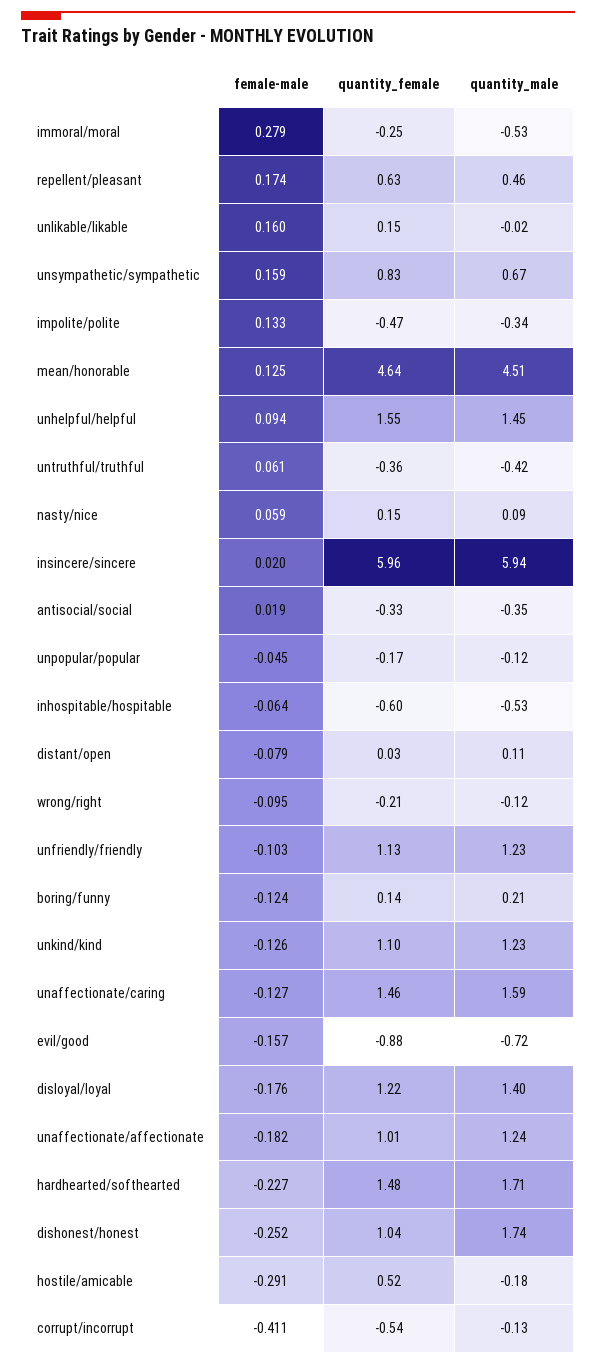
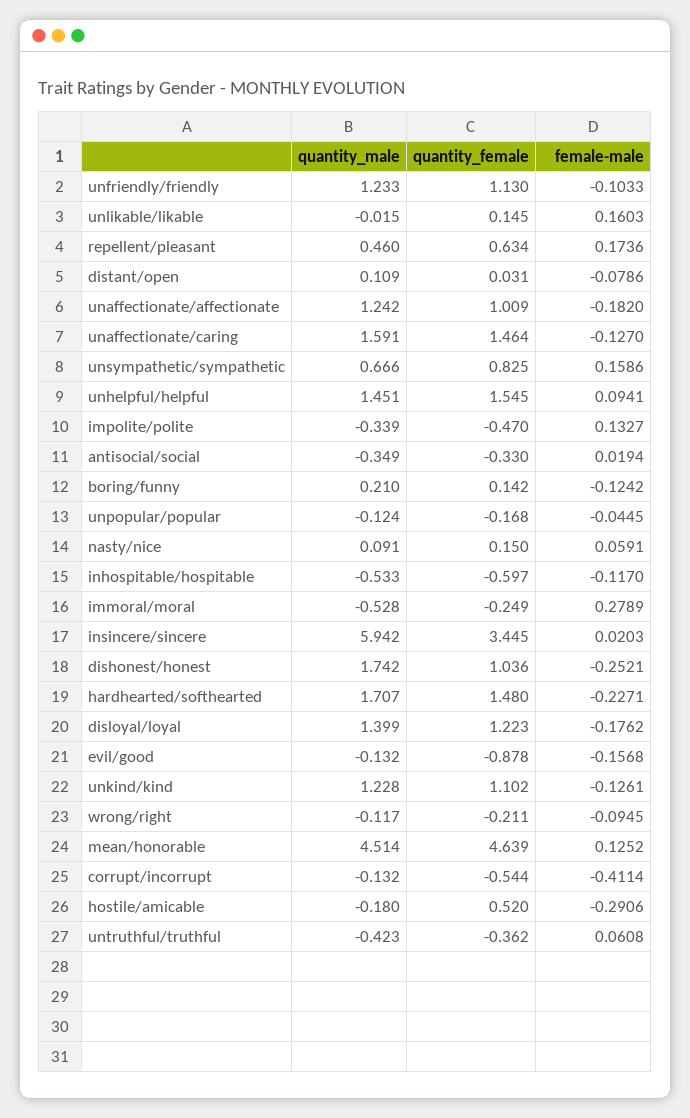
  {
    "female-male": {
      "immoral/moral": 0.2789,
      "repellent/pleasant": 0.1736,
      "unlikable/likable": 0.1603,
      "unsympathetic/sympathetic": 0.1586,
      "impolite/polite": 0.1327,
      "mean/honorable": 0.1252,
      "unhelpful/helpful": 0.0941,
      "untruthful/truthful": 0.0608,
      "nasty/nice": 0.0591,
      "insincere/sincere": 0.0203,
      "antisocial/social": 0.0194,
      "unpopular/popular": -0.0445,
-     "inhospitable/hospitable": -0.064,
+     "inhospitable/hospitable": -0.117,
      "distant/open": -0.0786,
      "wrong/right": -0.0945,
      "unfriendly/friendly": -0.1033,
      "boring/funny": -0.1242,
      "unkind/kind": -0.1261,
      "unaffectionate/caring": -0.127,
      "evil/good": -0.1568,
      "disloyal/loyal": -0.1762,
      "unaffectionate/affectionate": -0.182,
      "hardhearted/softhearted": -0.2271,
      "dishonest/honest": -0.2521,
      "hostile/amicable": -0.2906,
      "corrupt/incorrupt": -0.4114
    },
    "quantity_female": {
      "immoral/moral": -0.249,
      "repellent/pleasant": 0.634,
      "unlikable/likable": 0.145,
      "unsympathetic/sympathetic": 0.825,
      "impolite/polite": -0.47,
      "mean/honorable": 4.639,
      "unhelpful/helpful": 1.545,
      "untruthful/truthful": -0.362,
      "nasty/nice": 0.15,
-     "insincere/sincere": 5.96,
+     "insincere/sincere": 3.445,
      "antisocial/social": -0.33,
      "unpopular/popular": -0.168,
      "inhospitable/hospitable": -0.597,
      "distant/open": 0.031,
      "wrong/right": -0.211,
      "unfriendly/friendly": 1.13,
      "boring/funny": 0.142,
      "unkind/kind": 1.102,
      "unaffectionate/caring": 1.464,
      "evil/good": -0.878,
      "disloyal/loyal": 1.223,
      "unaffectionate/affectionate": 1.009,
      "hardhearted/softhearted": 1.48,
      "dishonest/honest": 1.036,
      "hostile/amicable": 0.52,
      "corrupt/incorrupt": -0.544
    },
    "quantity_male": {
      "immoral/moral": -0.528,
      "repellent/pleasant": 0.46,
      "unlikable/likable": -0.015,
      "unsympathetic/sympathetic": 0.666,
      "impolite/polite": -0.339,
      "mean/honorable": 4.514,
      "unhelpful/helpful": 1.451,
      "untruthful/truthful": -0.423,
      "nasty/nice": 0.091,
      "insincere/sincere": 5.942,
      "antisocial/social": -0.349,
      "unpopular/popular": -0.124,
      "inhospitable/hospitable": -0.533,
      "distant/open": 0.109,
      "wrong/right": -0.117,
      "unfriendly/friendly": 1.233,
      "boring/funny": 0.21,
      "unkind/kind": 1.228,
      "unaffectionate/caring": 1.591,
-     "evil/good": -0.72,
+     "evil/good": -0.132,
      "disloyal/loyal": 1.399,
      "unaffectionate/affectionate": 1.242,
      "hardhearted/softhearted": 1.707,
      "dishonest/honest": 1.742,
      "hostile/amicable": -0.18,
      "corrupt/incorrupt": -0.132
    }
  }

